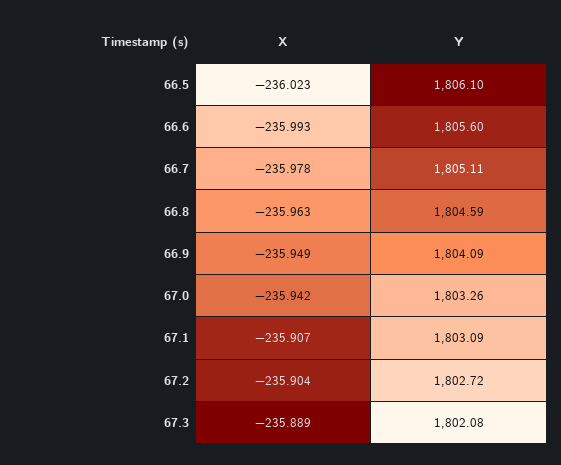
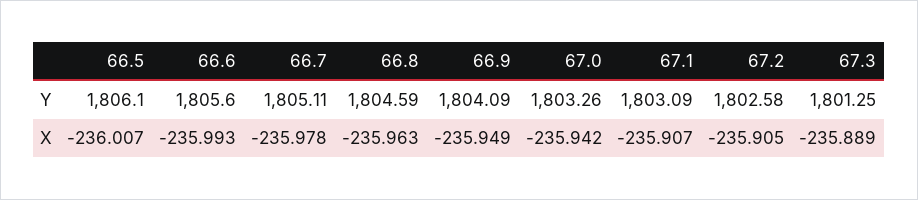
  {
    "X": {
-     "66.5": -236.023,
+     "66.5": -236.007,
      "66.6": -235.993,
      "66.7": -235.978,
      "66.8": -235.963,
      "66.9": -235.949,
      "67.0": -235.942,
      "67.1": -235.907,
-     "67.2": -235.904,
+     "67.2": -235.905,
      "67.3": -235.889
    },
    "Y": {
      "66.5": 1806.1,
      "66.6": 1805.6,
      "66.7": 1805.11,
      "66.8": 1804.59,
      "66.9": 1804.09,
      "67.0": 1803.26,
      "67.1": 1803.09,
-     "67.2": 1802.72,
+     "67.2": 1802.58,
-     "67.3": 1802.08
+     "67.3": 1801.25
    }
  }

